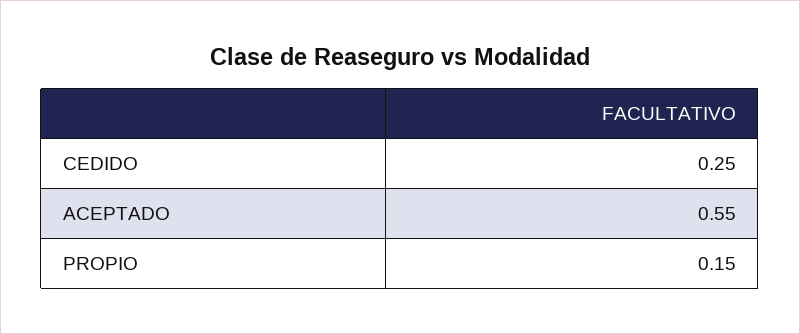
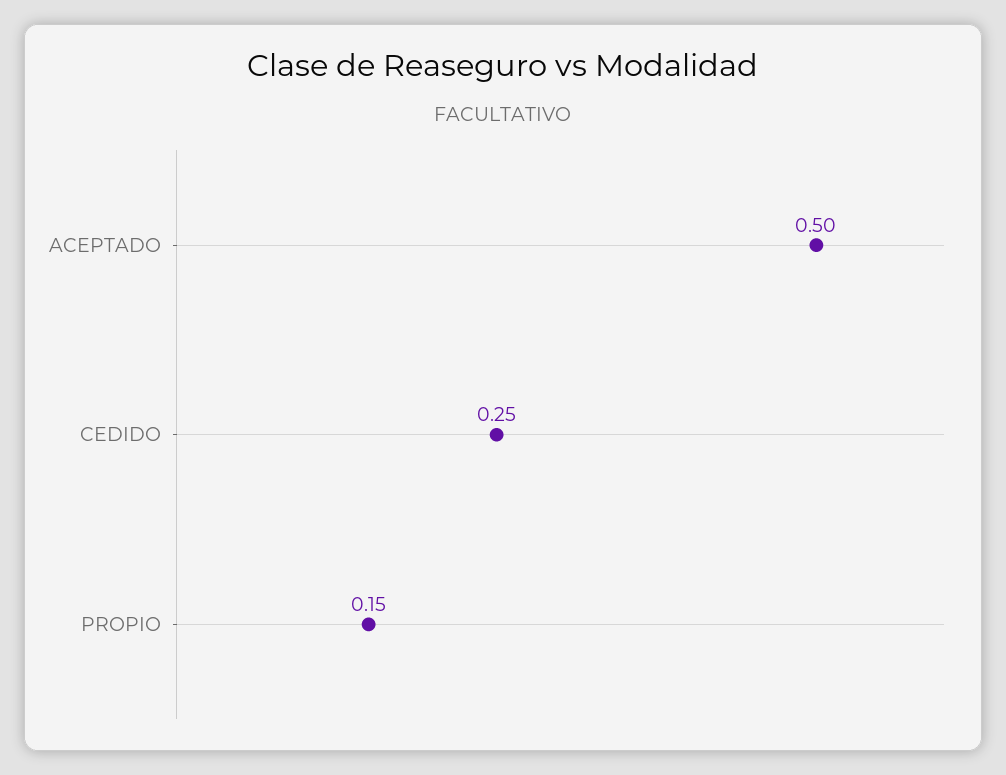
  {
    "CEDIDO": 0.25,
-   "ACEPTADO": 0.55,
+   "ACEPTADO": 0.5,
    "PROPIO": 0.15
  }

